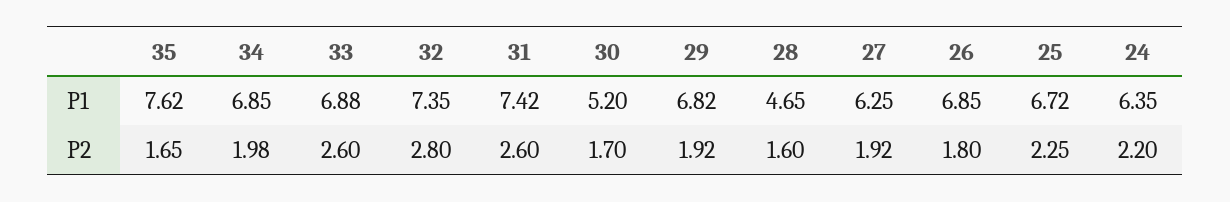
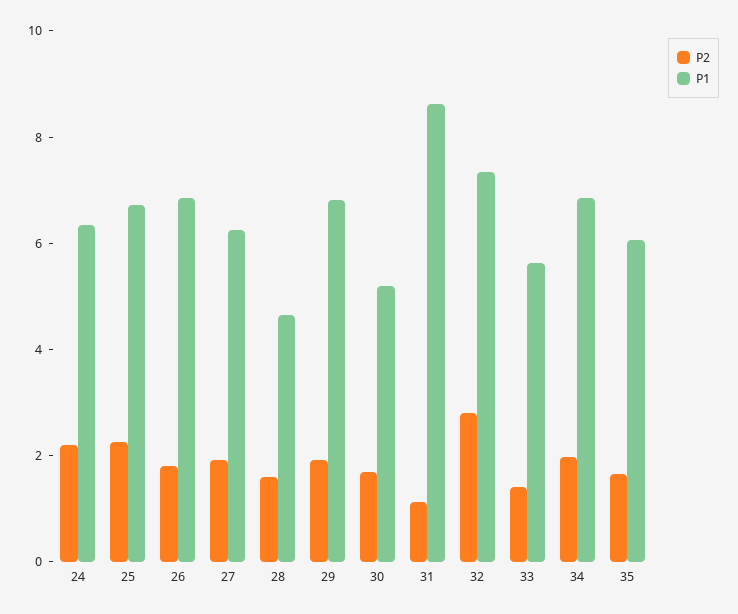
  {
    "P1": {
-     "35": 7.62,
+     "35": 6,
      "34": 6.85,
-     "33": 6.88,
+     "33": 5.5,
      "32": 7.35,
-     "31": 7.42,
+     "31": 8.5,
      "30": 5.2,
      "29": 6.82,
      "28": 4.65,
      "27": 6.25,
      "26": 6.85,
      "25": 6.72,
      "24": 6.35
    },
    "P2": {
      "35": 1.65,
      "34": 1.98,
-     "33": 2.6,
+     "33": 1.5,
      "32": 2.8,
-     "31": 2.6,
+     "31": 1,
      "30": 1.7,
      "29": 1.92,
      "28": 1.6,
      "27": 1.92,
      "26": 1.8,
      "25": 2.25,
      "24": 2.2
    }
  }

